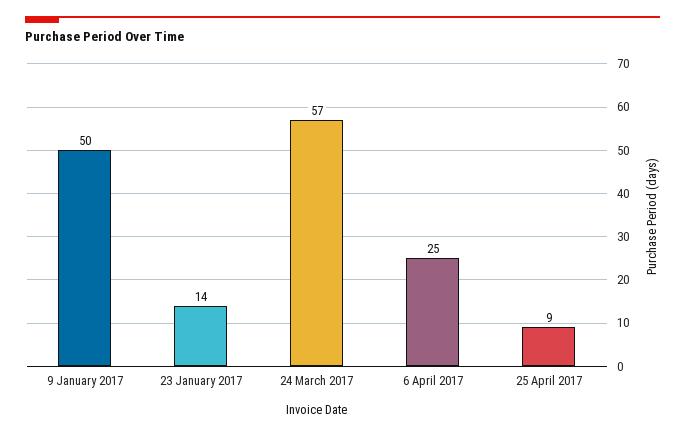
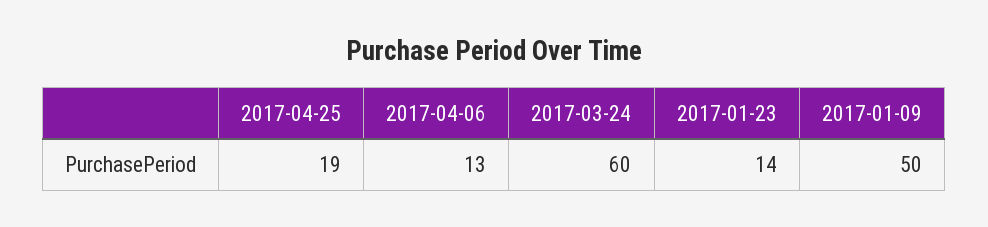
  {
    "9 January 2017": 50,
    "23 January 2017": 14,
-   "24 March 2017": 57,
+   "24 March 2017": 60,
-   "6 April 2017": 25,
+   "6 April 2017": 13,
-   "25 April 2017": 9
+   "25 April 2017": 19
  }

